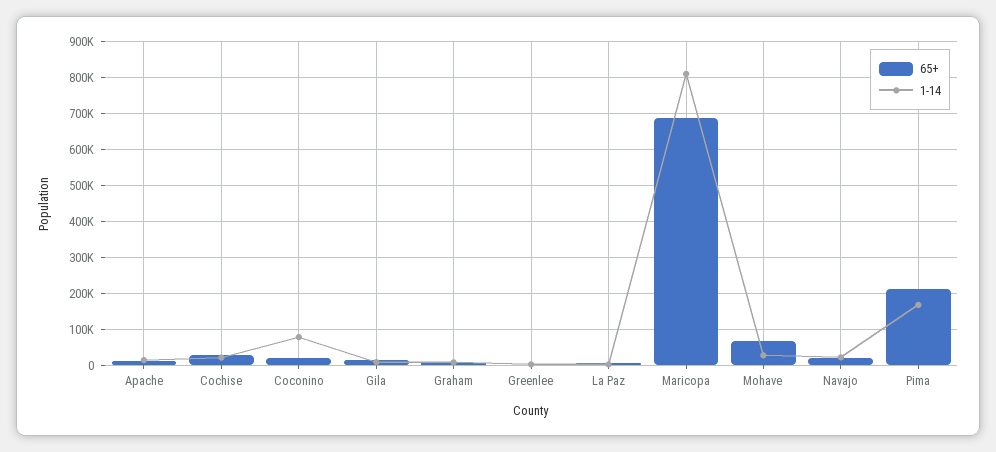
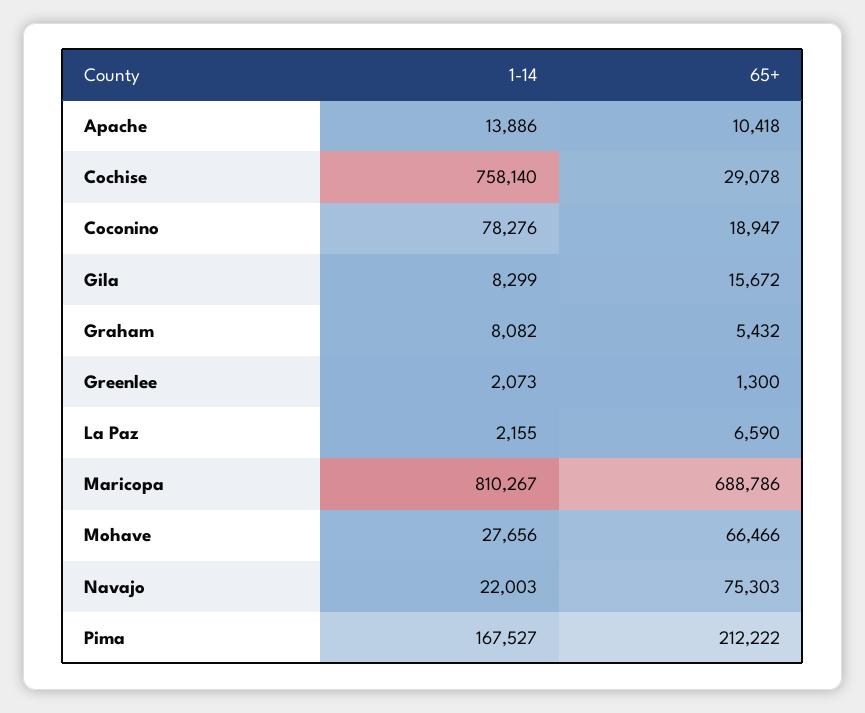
  {
    "65+": {
      "Apache": 10418,
      "Cochise": 29078,
      "Coconino": 18947,
      "Gila": 15672,
      "Graham": 5432,
      "Greenlee": 1300,
      "La Paz": 6590,
      "Maricopa": 688786,
      "Mohave": 66466,
-     "Navajo": 20000,
+     "Navajo": 75303,
      "Pima": 212222
    },
    "1-14": {
      "Apache": 13886,
-     "Cochise": 20000,
+     "Cochise": 758140,
      "Coconino": 78276,
      "Gila": 8299,
      "Graham": 8082,
      "Greenlee": 2073,
      "La Paz": 2155,
      "Maricopa": 810267,
      "Mohave": 27656,
      "Navajo": 22003,
      "Pima": 167527
    }
  }

